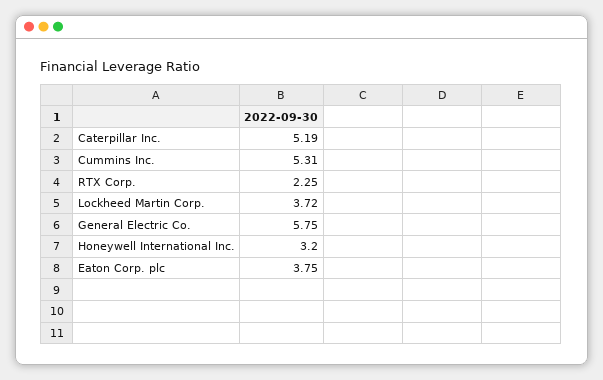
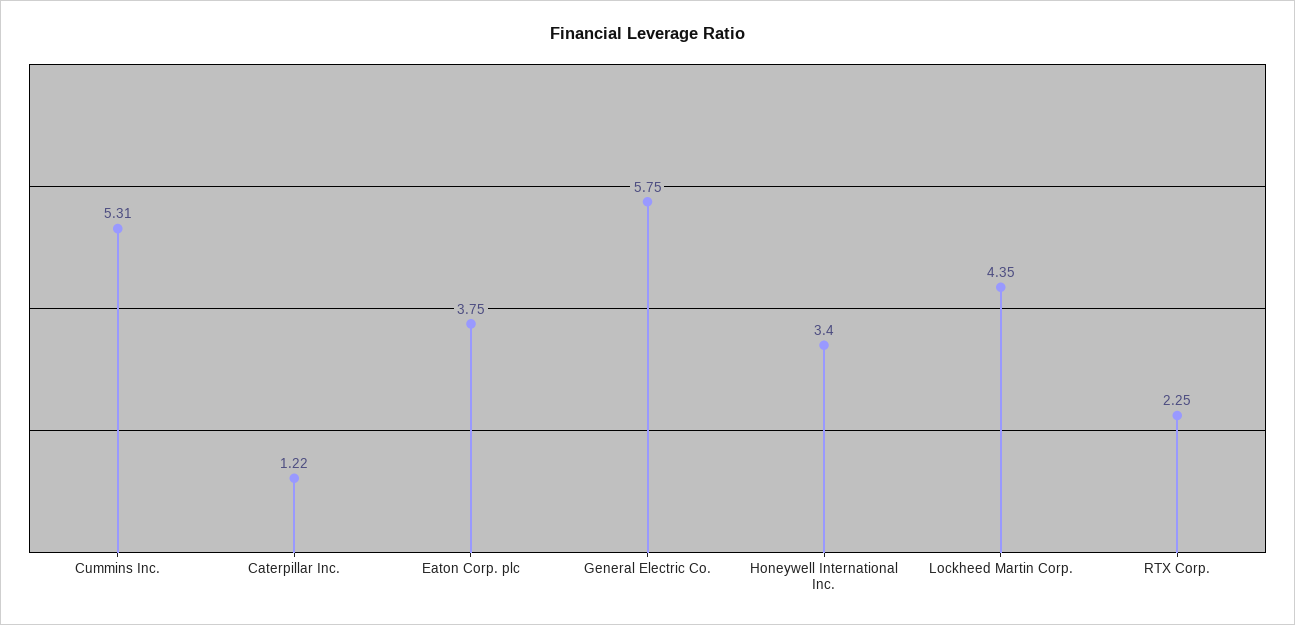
  {
-   "Caterpillar Inc.": 5.19,
+   "Caterpillar Inc.": 1.22,
    "Cummins Inc.": 5.31,
    "RTX Corp.": 2.25,
-   "Lockheed Martin Corp.": 3.72,
+   "Lockheed Martin Corp.": 4.35,
    "General Electric Co.": 5.75,
-   "Honeywell International Inc.": 3.2,
+   "Honeywell International Inc.": 3.4,
    "Eaton Corp. plc": 3.75
  }

